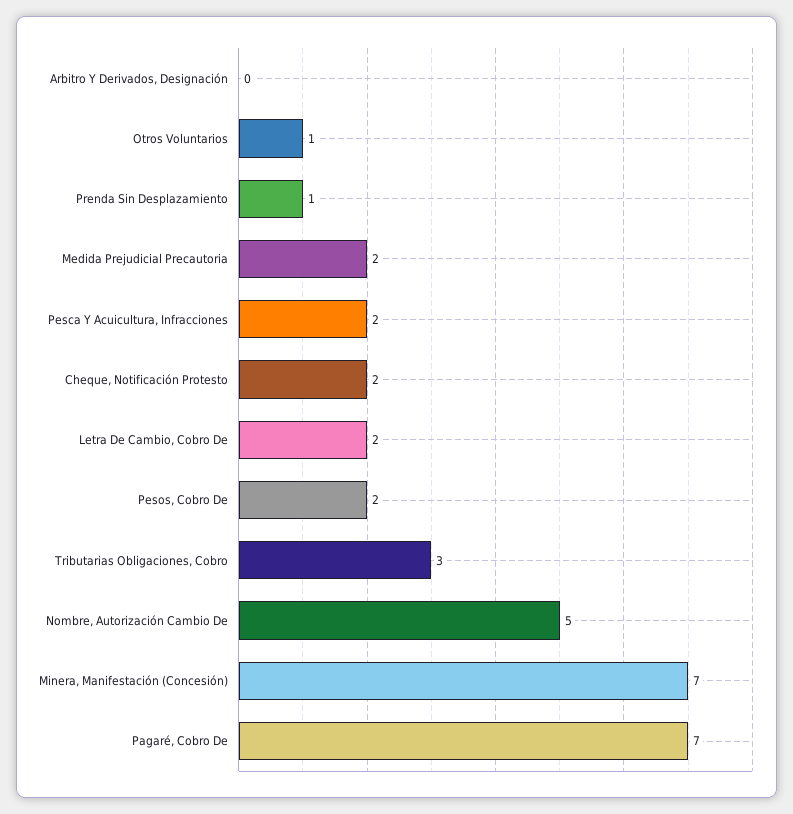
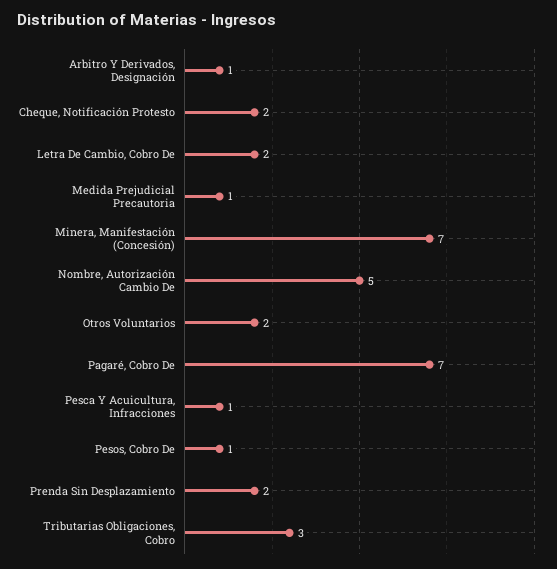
  {
-   "Arbitro Y Derivados, Designación": 0,
+   "Arbitro Y Derivados, Designación": 1,
-   "Otros Voluntarios": 1,
+   "Otros Voluntarios": 2,
-   "Prenda Sin Desplazamiento": 1,
+   "Prenda Sin Desplazamiento": 2,
-   "Medida Prejudicial Precautoria": 2,
+   "Medida Prejudicial Precautoria": 1,
-   "Pesca Y Acuicultura, Infracciones": 2,
+   "Pesca Y Acuicultura, Infracciones": 1,
    "Cheque, Notificación Protesto": 2,
    "Letra De Cambio, Cobro De": 2,
-   "Pesos, Cobro De": 2,
+   "Pesos, Cobro De": 1,
    "Tributarias Obligaciones, Cobro": 3,
    "Nombre, Autorización Cambio De": 5,
    "Minera, Manifestación (Concesión)": 7,
    "Pagaré, Cobro De": 7
  }

